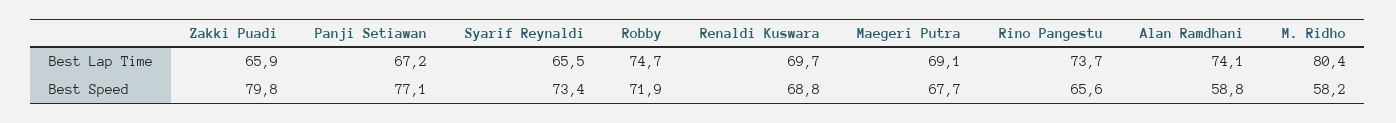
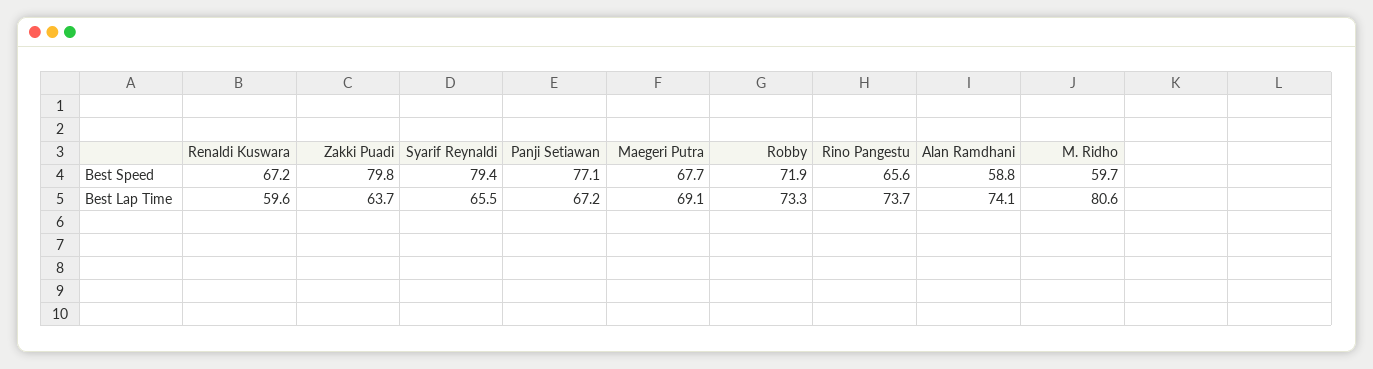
  {
    "Zakki Puadi": {
-     "Best Lap Time": 65.9,
+     "Best Lap Time": 63.7,
      "Best Speed": 79.8
    },
    "Panji Setiawan": {
      "Best Lap Time": 67.2,
      "Best Speed": 77.1
    },
    "Syarif Reynaldi": {
      "Best Lap Time": 65.5,
-     "Best Speed": 73.4
+     "Best Speed": 79.4
    },
    "Robby": {
-     "Best Lap Time": 74.7,
+     "Best Lap Time": 73.3,
      "Best Speed": 71.9
    },
    "Renaldi Kuswara": {
-     "Best Lap Time": 69.7,
+     "Best Lap Time": 59.6,
-     "Best Speed": 68.8
+     "Best Speed": 67.2
    },
    "Maegeri Putra": {
      "Best Lap Time": 69.1,
      "Best Speed": 67.7
    },
    "Rino Pangestu": {
      "Best Lap Time": 73.7,
      "Best Speed": 65.6
    },
    "Alan Ramdhani": {
      "Best Lap Time": 74.1,
      "Best Speed": 58.8
    },
    "M. Ridho": {
-     "Best Lap Time": 80.4,
+     "Best Lap Time": 80.6,
-     "Best Speed": 58.2
+     "Best Speed": 59.7
    }
  }

